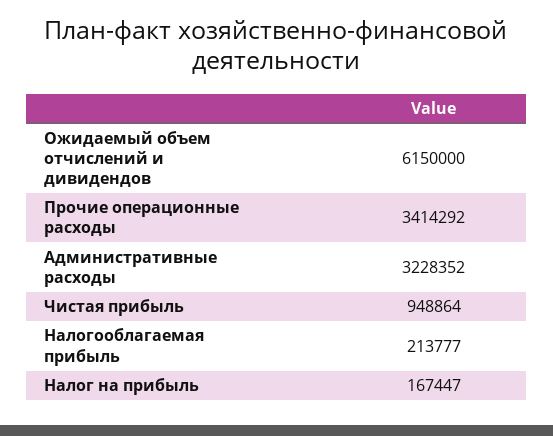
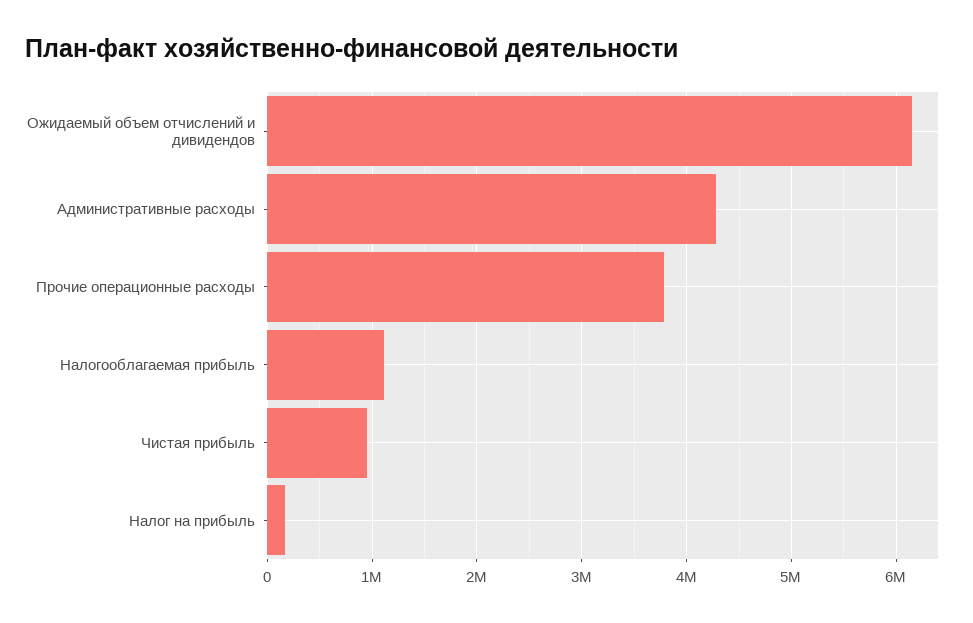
  {
    "Ожидаемый объем отчислений и дивидендов": 6150000,
-   "Прочие операционные расходы": 3414292,
+   "Прочие операционные расходы": 3800000,
-   "Административные расходы": 3228352,
+   "Административные расходы": 4300000,
    "Чистая прибыль": 948864,
-   "Налогооблагаемая прибыль": 213777,
+   "Налогооблагаемая прибыль": 1100000,
    "Налог на прибыль": 167447
  }

